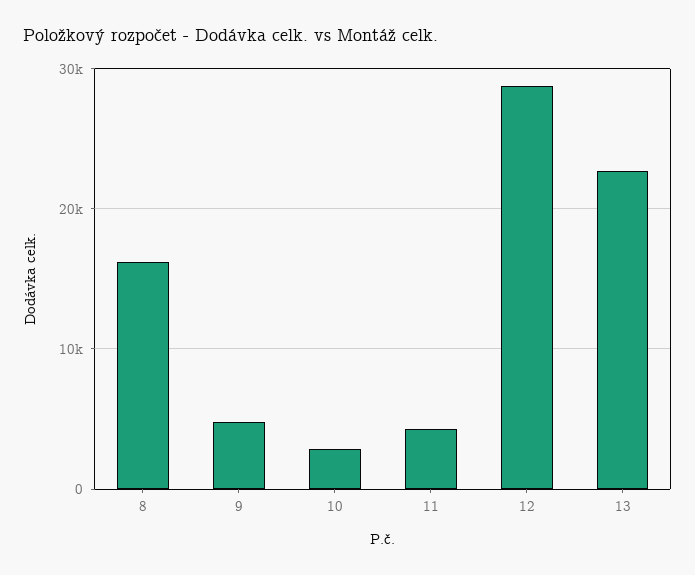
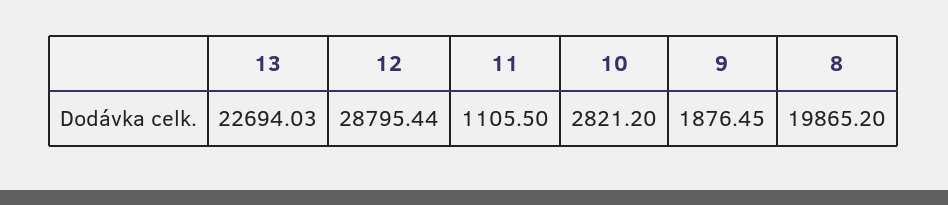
  {
-   "8": 16000,
+   "8": 19865.2,
-   "9": 5000,
+   "9": 1876.45,
    "10": 2821.2,
-   "11": 4000,
+   "11": 1105.5,
    "12": 28795.44,
    "13": 22694.03
  }

